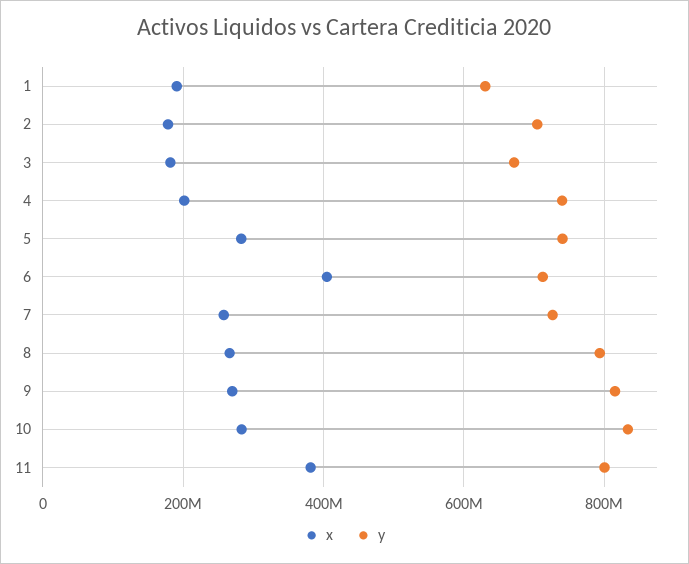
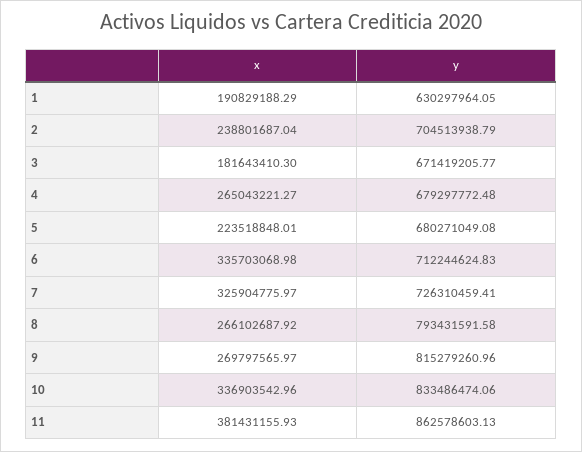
  {
    "x": {
      "1": 190829188.29,
-     "2": 180000000,
+     "2": 238801687.04,
      "3": 181643410.3,
-     "4": 200000000,
+     "4": 265043221.27,
-     "5": 280000000,
+     "5": 223518848.01,
-     "6": 400000000,
+     "6": 335703068.98,
-     "7": 260000000,
+     "7": 325904775.97,
      "8": 266102687.92,
      "9": 269797565.97,
-     "10": 280000000,
+     "10": 336903542.96,
      "11": 381431155.93
    },
    "y": {
      "1": 630297964.05,
      "2": 704513938.79,
      "3": 671419205.77,
-     "4": 740000000,
+     "4": 679297772.48,
-     "5": 740000000,
+     "5": 680271049.08,
      "6": 712244624.83,
      "7": 726310459.41,
      "8": 793431591.58,
      "9": 815279260.96,
      "10": 833486474.06,
-     "11": 800000000
+     "11": 862578603.13
    }
  }

